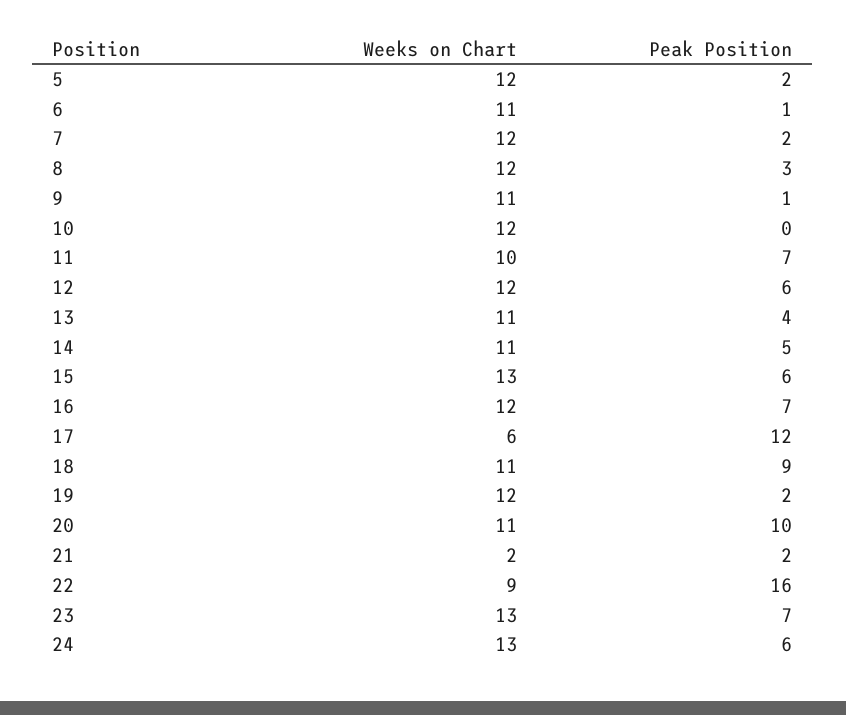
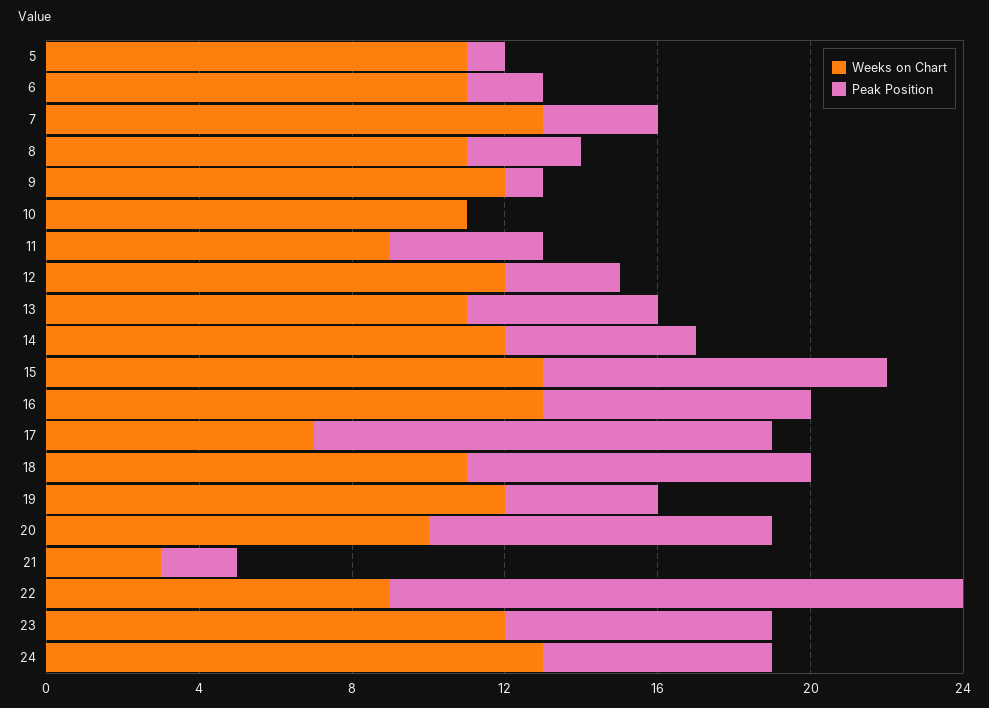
  {
    "Weeks on Chart": {
-     "5": 12,
+     "5": 11,
      "6": 11,
-     "7": 12,
+     "7": 13,
-     "8": 12,
+     "8": 11,
-     "9": 11,
+     "9": 12,
-     "10": 12,
+     "10": 11,
-     "11": 10,
+     "11": 9,
      "12": 12,
      "13": 11,
-     "14": 11,
+     "14": 12,
      "15": 13,
-     "16": 12,
+     "16": 13,
-     "17": 6,
+     "17": 7,
      "18": 11,
      "19": 12,
-     "20": 11,
+     "20": 10,
-     "21": 2,
+     "21": 3,
      "22": 9,
-     "23": 13,
+     "23": 12,
      "24": 13
    },
    "Peak Position": {
-     "5": 2,
+     "5": 1,
-     "6": 1,
+     "6": 2,
-     "7": 2,
+     "7": 3,
      "8": 3,
      "9": 1,
      "10": 0,
-     "11": 7,
+     "11": 4,
-     "12": 6,
+     "12": 3,
-     "13": 4,
+     "13": 5,
      "14": 5,
-     "15": 6,
+     "15": 9,
      "16": 7,
      "17": 12,
      "18": 9,
-     "19": 2,
+     "19": 4,
-     "20": 10,
+     "20": 9,
      "21": 2,
-     "22": 16,
+     "22": 15,
      "23": 7,
      "24": 6
    }
  }

